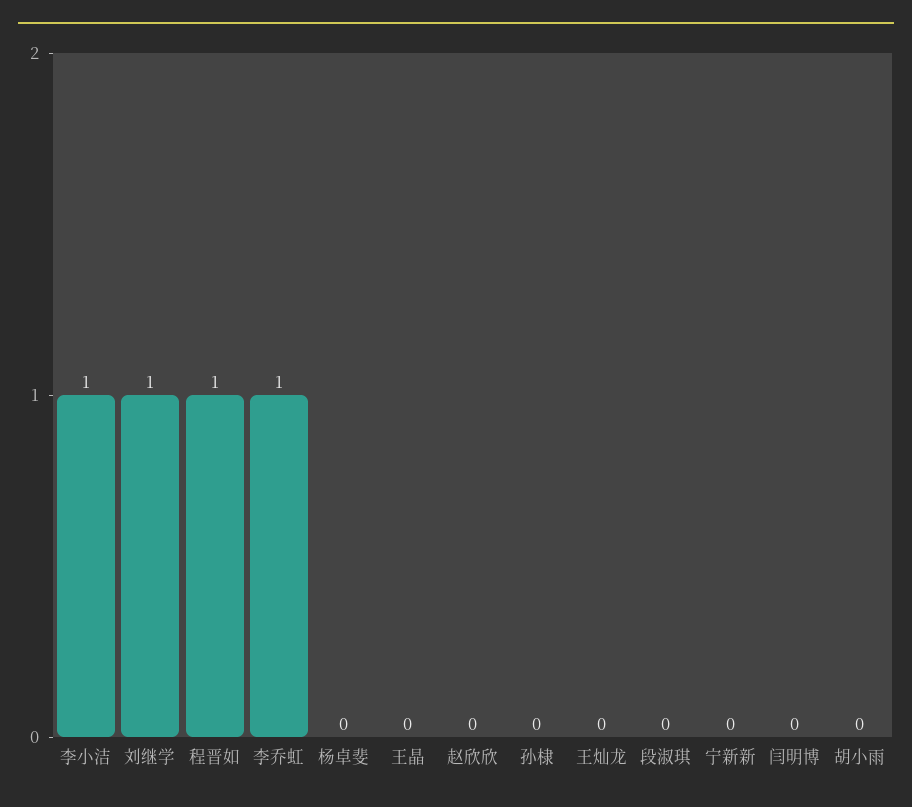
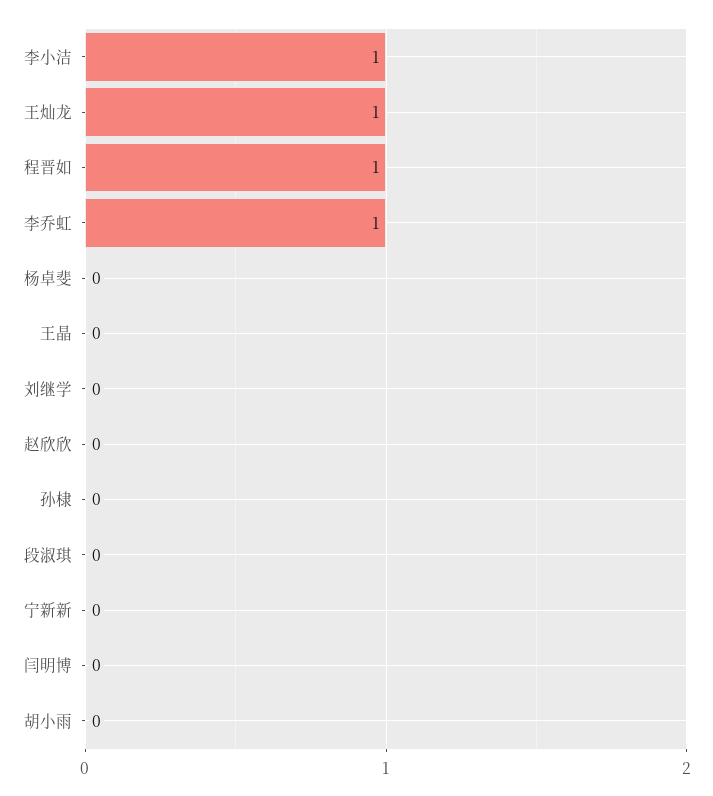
  {
    "李小洁": 1,
-   "刘继学": 1,
+   "刘继学": 0,
    "程晋如": 1,
    "李乔虹": 1,
    "杨卓斐": 0,
    "王晶": 0,
    "赵欣欣": 0,
    "孙棣": 0,
-   "王灿龙": 0,
+   "王灿龙": 1,
    "段淑琪": 0,
    "宁新新": 0,
    "闫明博": 0,
    "胡小雨": 0
  }

